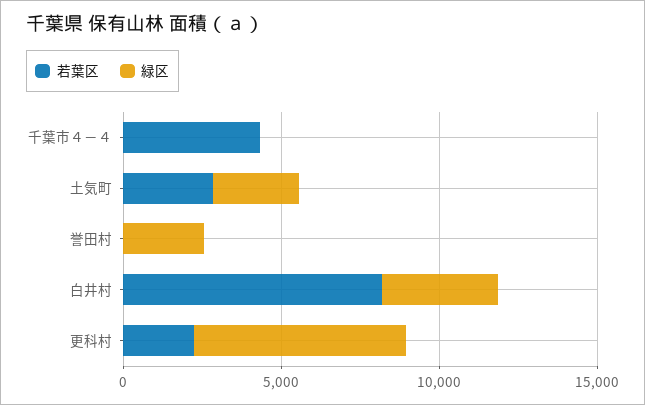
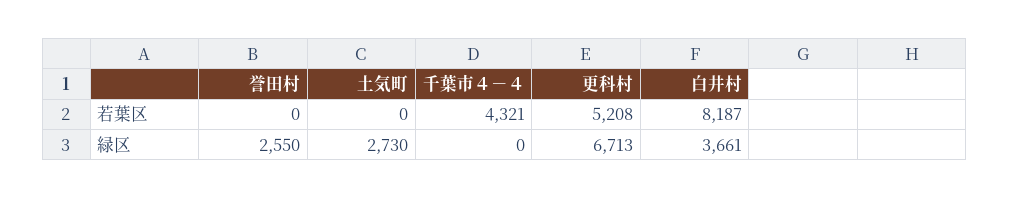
  {
    "若葉区": {
      "千葉市４－４": 4321,
-     "土気町": 3000,
+     "土気町": 0,
      "誉田村": 0,
      "白井村": 8187,
-     "更科村": 2000
+     "更科村": 5208
    },
    "緑区": {
      "千葉市４－４": 0,
      "土気町": 2730,
      "誉田村": 2550,
      "白井村": 3661,
      "更科村": 6713
    }
  }

